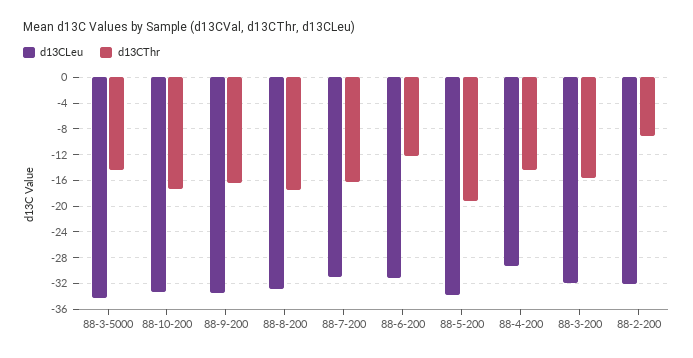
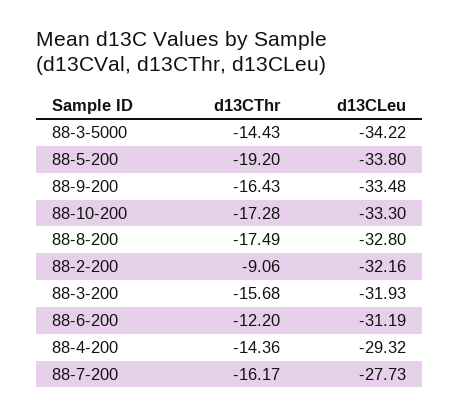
  {
    "d13CLeu": {
      "88-3-5000": -34.22,
      "88-10-200": -33.3,
      "88-9-200": -33.48,
      "88-8-200": -32.8,
-     "88-7-200": -31,
+     "88-7-200": -27.73,
      "88-6-200": -31.19,
      "88-5-200": -33.8,
      "88-4-200": -29.32,
      "88-3-200": -31.93,
      "88-2-200": -32.16
    },
    "d13CThr": {
      "88-3-5000": -14.43,
      "88-10-200": -17.28,
      "88-9-200": -16.43,
      "88-8-200": -17.49,
      "88-7-200": -16.17,
      "88-6-200": -12.2,
      "88-5-200": -19.2,
      "88-4-200": -14.36,
      "88-3-200": -15.68,
      "88-2-200": -9.06
    }
  }

